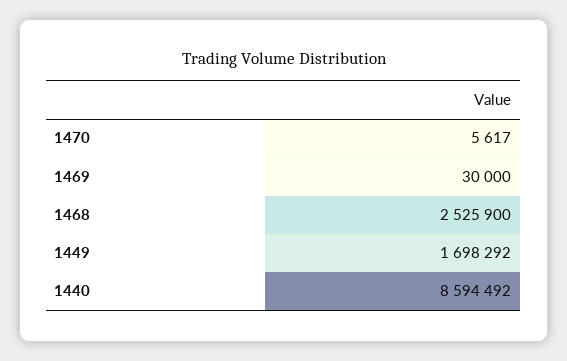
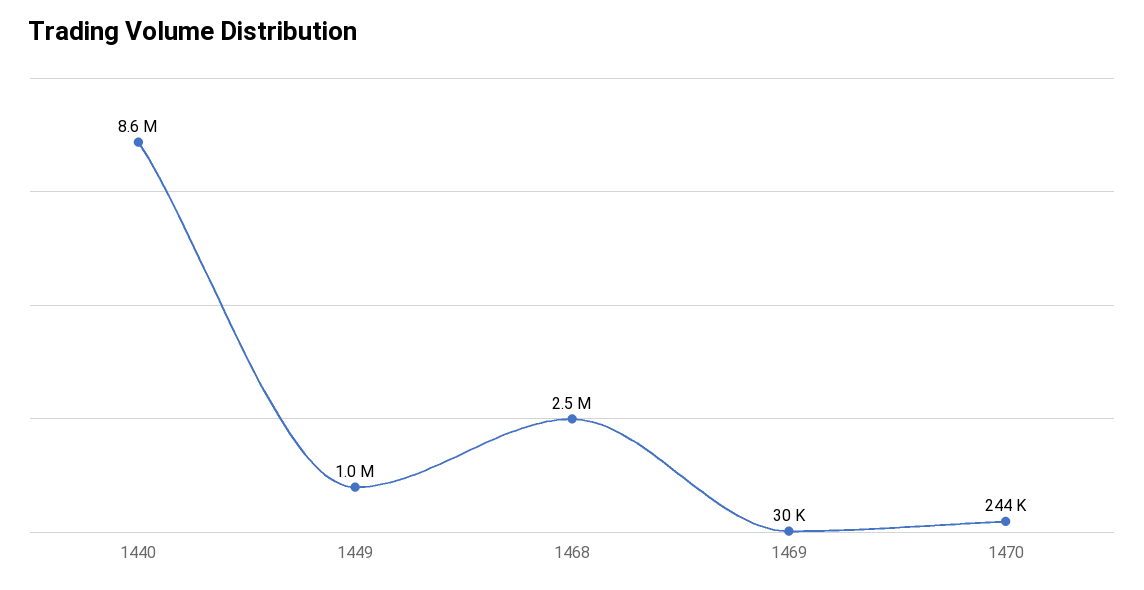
  {
-   "1470": 5617,
+   "1470": 244000,
    "1469": 30000,
    "1468": 2525900,
-   "1449": 1698292,
+   "1449": 1000000,
    "1440": 8594492
  }

